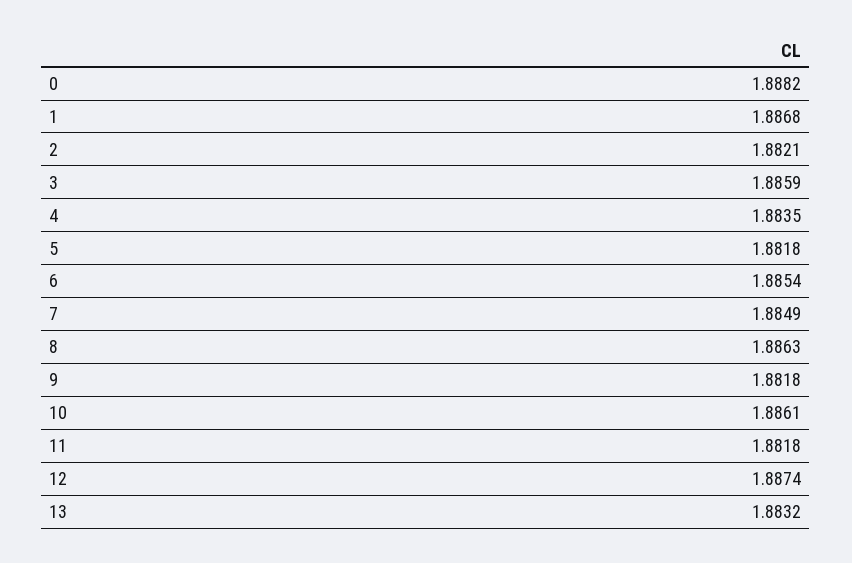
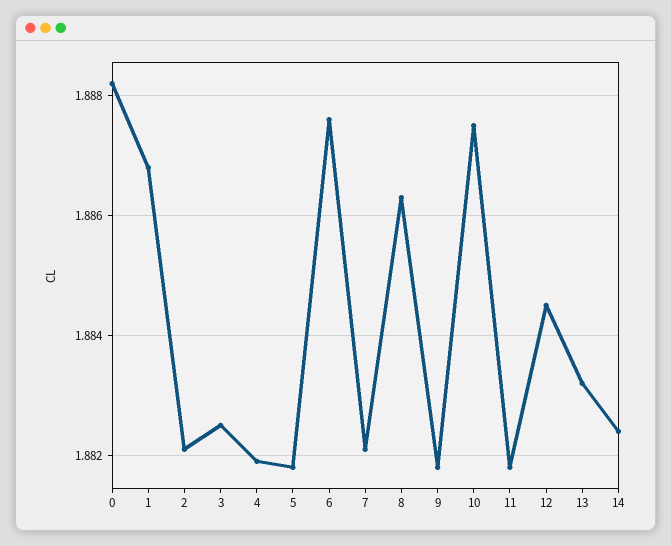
  {
    "0": 1.8882,
    "1": 1.8868,
    "2": 1.8821,
-   "3": 1.8859,
+   "3": 1.8825,
-   "4": 1.8835,
+   "4": 1.882,
    "5": 1.8818,
-   "6": 1.8854,
+   "6": 1.8875,
-   "7": 1.8849,
+   "7": 1.882,
    "8": 1.8863,
    "9": 1.8818,
-   "10": 1.8861,
+   "10": 1.8875,
    "11": 1.8818,
-   "12": 1.8874,
+   "12": 1.8845,
-   "13": 1.8832
+   "13": 1.8832,
+   "14": 1.8825
  }

